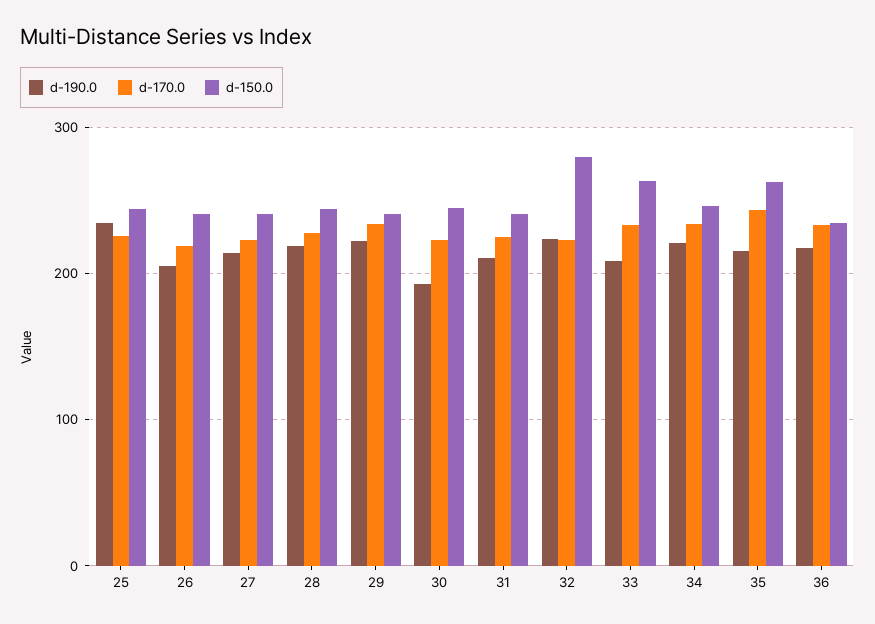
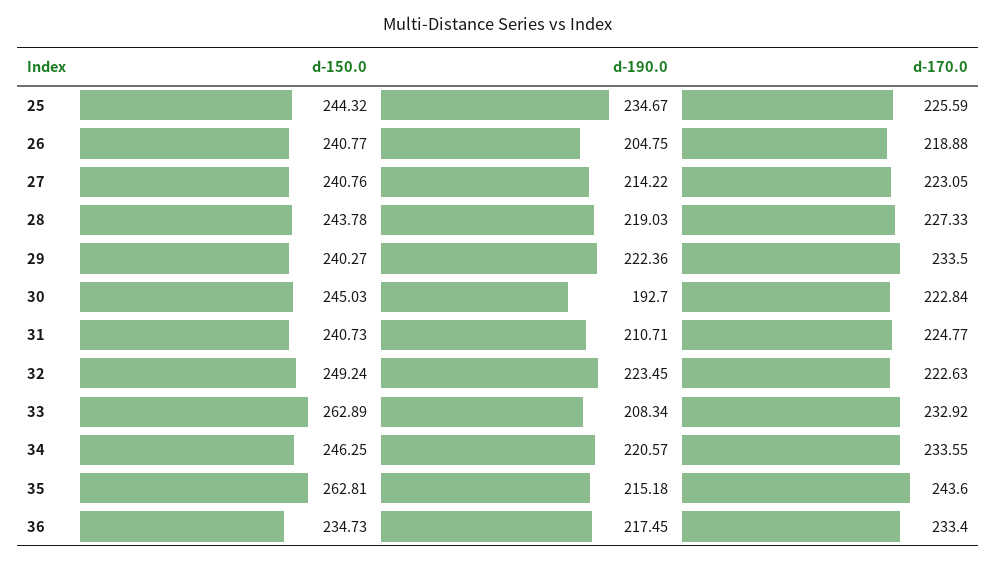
  {
    "d-190.0": {
      "25": 234.67,
      "26": 204.75,
      "27": 214.22,
      "28": 219.03,
      "29": 222.36,
      "30": 192.7,
      "31": 210.71,
      "32": 223.45,
      "33": 208.34,
      "34": 220.57,
      "35": 215.18,
      "36": 217.45
    },
    "d-170.0": {
      "25": 225.59,
      "26": 218.88,
      "27": 223.05,
      "28": 227.33,
      "29": 233.5,
      "30": 222.84,
      "31": 224.77,
      "32": 222.63,
      "33": 232.92,
      "34": 233.55,
      "35": 243.6,
      "36": 233.4
    },
    "d-150.0": {
      "25": 244.32,
      "26": 240.77,
      "27": 240.76,
      "28": 243.78,
      "29": 240.27,
      "30": 245.03,
      "31": 240.73,
-     "32": 280,
+     "32": 249.24,
      "33": 262.89,
      "34": 246.25,
      "35": 262.81,
      "36": 234.73
    }
  }

